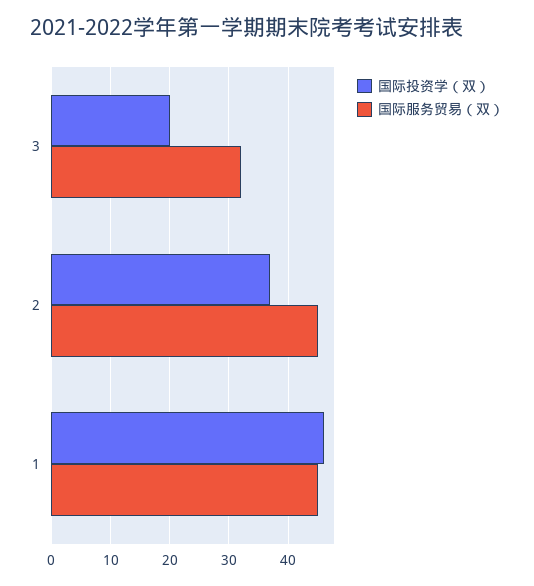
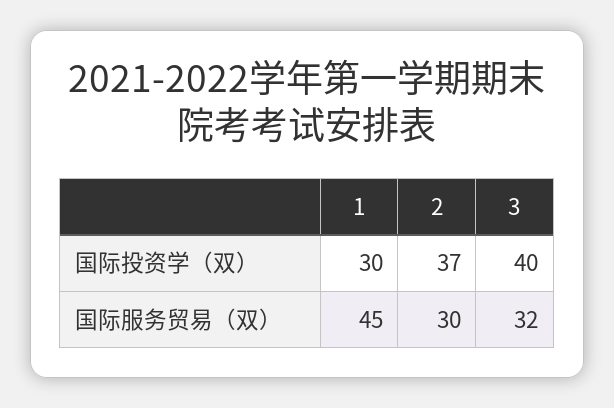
  {
    "国际投资学（双）": {
-     "3": 20,
+     "3": 40,
      "2": 37,
-     "1": 45
+     "1": 30
    },
    "国际服务贸易（双）": {
      "3": 32,
-     "2": 45,
+     "2": 30,
      "1": 45
    }
  }

